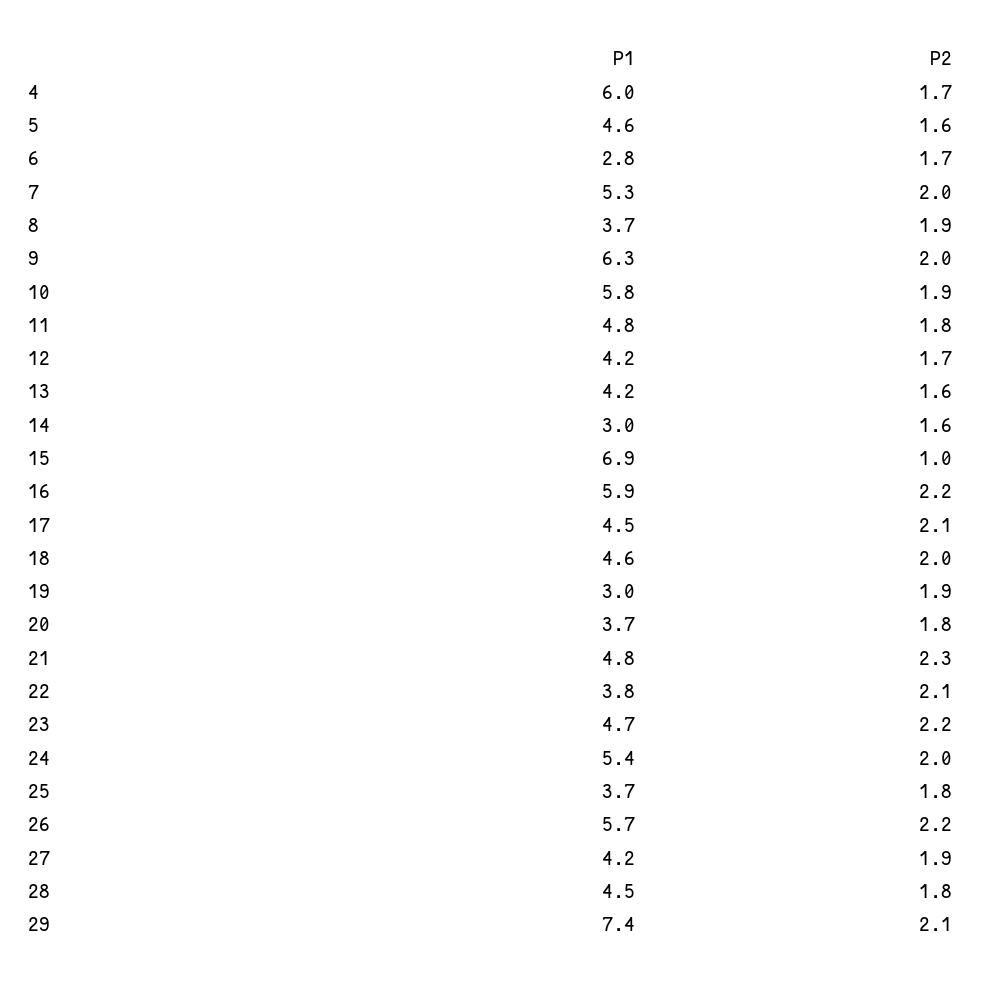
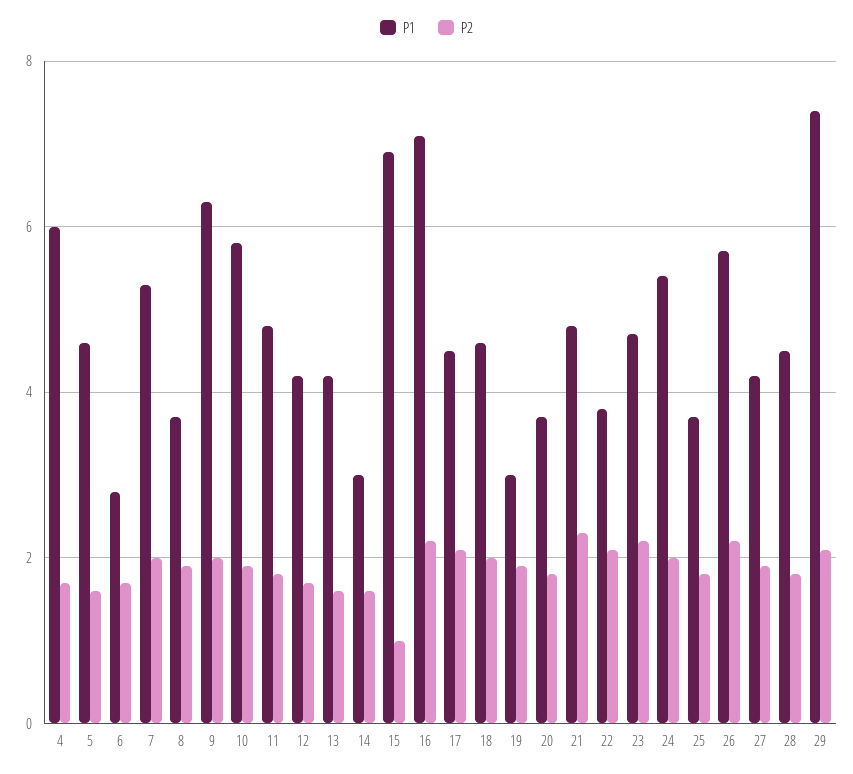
  {
    "P1": {
      "4": 6,
      "5": 4.6,
      "6": 2.8,
      "7": 5.3,
      "8": 3.7,
      "9": 6.3,
      "10": 5.8,
      "11": 4.8,
      "12": 4.2,
      "13": 4.2,
      "14": 3,
      "15": 6.9,
-     "16": 5.9,
+     "16": 7,
      "17": 4.5,
      "18": 4.6,
      "19": 3,
      "20": 3.7,
      "21": 4.8,
      "22": 3.8,
      "23": 4.7,
      "24": 5.4,
      "25": 3.7,
      "26": 5.7,
      "27": 4.2,
      "28": 4.5,
      "29": 7.4
    },
    "P2": {
      "4": 1.7,
      "5": 1.6,
      "6": 1.7,
      "7": 2,
      "8": 1.9,
      "9": 2,
      "10": 1.9,
      "11": 1.8,
      "12": 1.7,
      "13": 1.6,
      "14": 1.6,
      "15": 1,
      "16": 2.2,
      "17": 2.1,
      "18": 2,
      "19": 1.9,
      "20": 1.8,
      "21": 2.3,
      "22": 2.1,
      "23": 2.2,
      "24": 2,
      "25": 1.8,
      "26": 2.2,
      "27": 1.9,
      "28": 1.8,
      "29": 2.1
    }
  }

